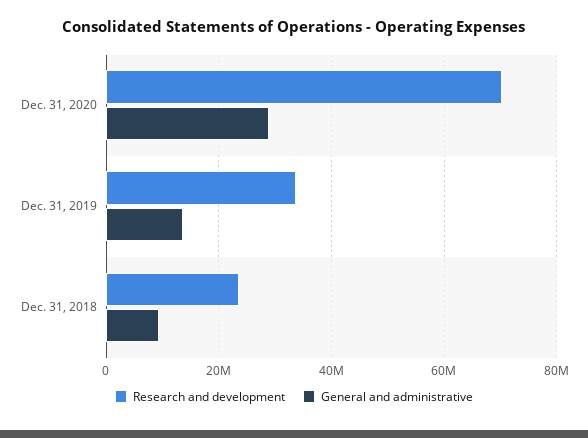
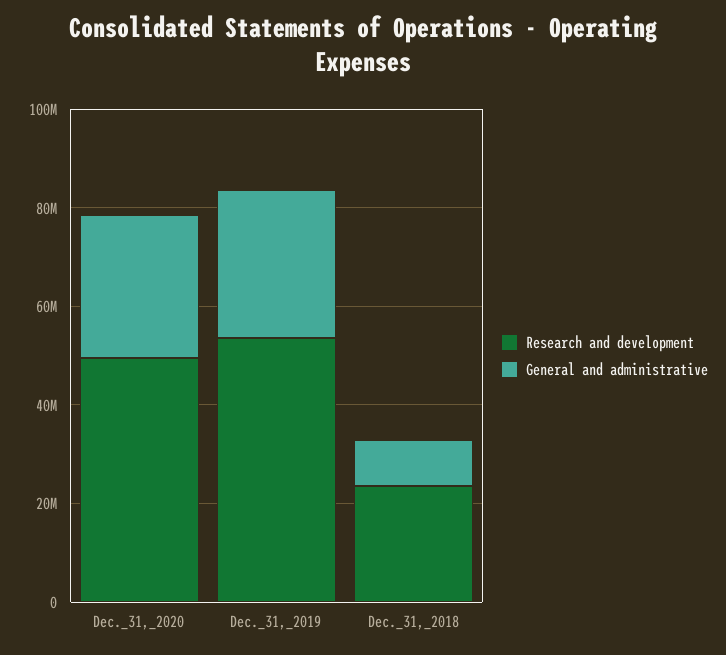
  {
    "Research and development": {
-     "Dec. 31, 2020": 70000000,
+     "Dec. 31, 2020": 50000000,
-     "Dec. 31, 2019": 34000000,
+     "Dec. 31, 2019": 55000000,
      "Dec. 31, 2018": 24000000
    },
    "General and administrative": {
      "Dec. 31, 2020": 28000000,
-     "Dec. 31, 2019": 14000000,
+     "Dec. 31, 2019": 30000000,
      "Dec. 31, 2018": 10000000
    }
  }

